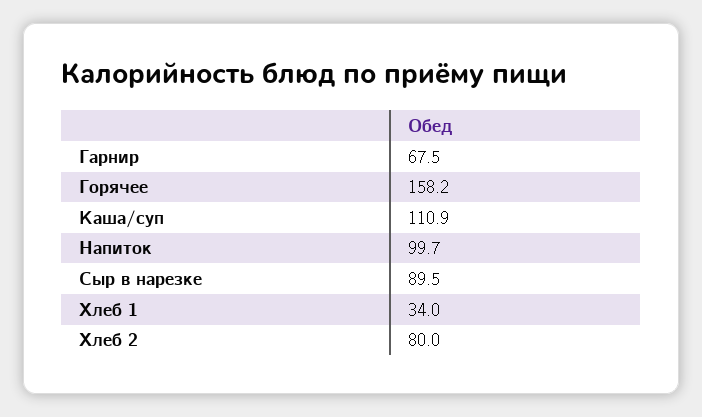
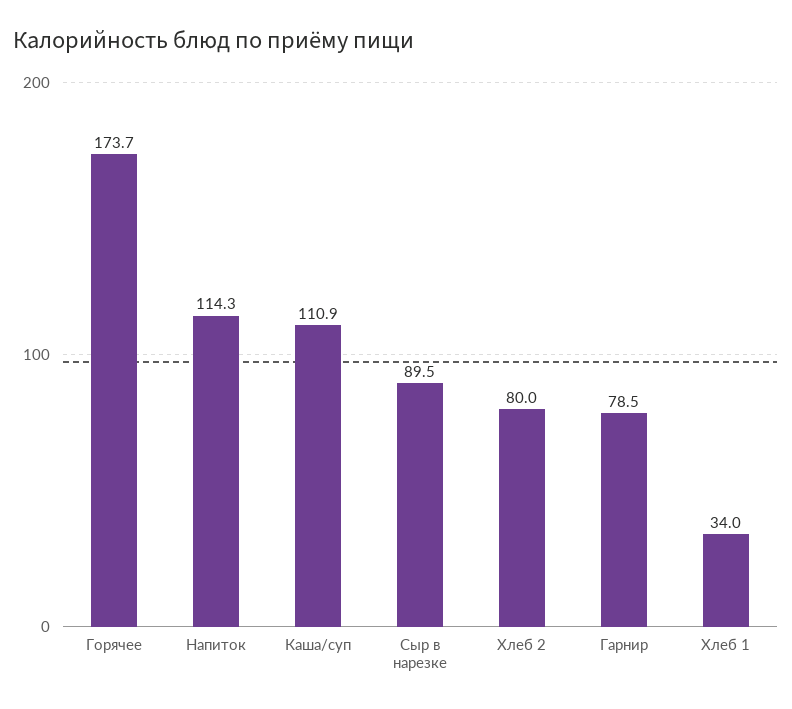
  {
-   "Гарнир": 67.5,
+   "Гарнир": 78.5,
-   "Горячее": 158.2,
+   "Горячее": 173.7,
    "Каша/суп": 110.9,
-   "Напиток": 99.7,
+   "Напиток": 114.3,
    "Сыр в нарезке": 89.5,
    "Хлеб 1": 34,
    "Хлеб 2": 80
  }

